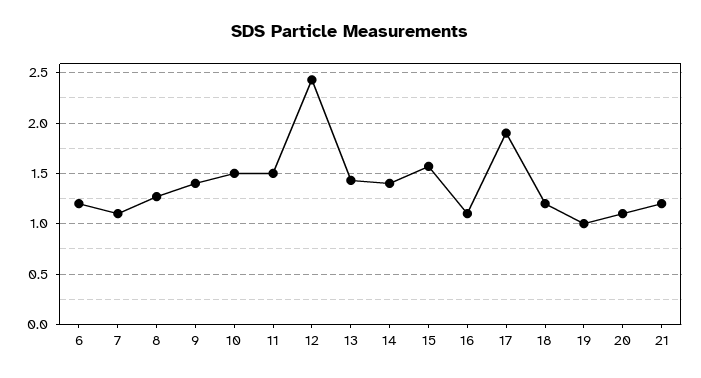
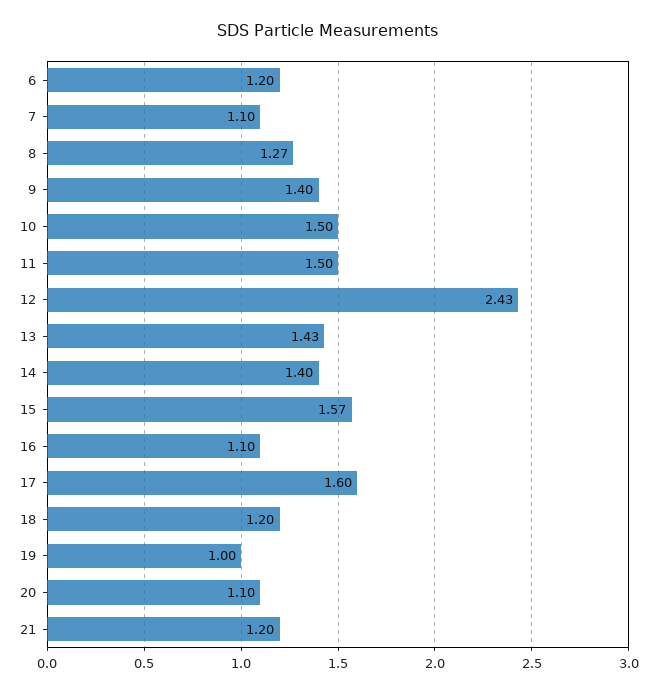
  {
    "6": 1.2,
    "7": 1.1,
    "8": 1.27,
    "9": 1.4,
    "10": 1.5,
    "11": 1.5,
    "12": 2.43,
    "13": 1.43,
    "14": 1.4,
    "15": 1.57,
    "16": 1.1,
-   "17": 1.9,
+   "17": 1.6,
    "18": 1.2,
    "19": 1,
    "20": 1.1,
    "21": 1.2
  }

